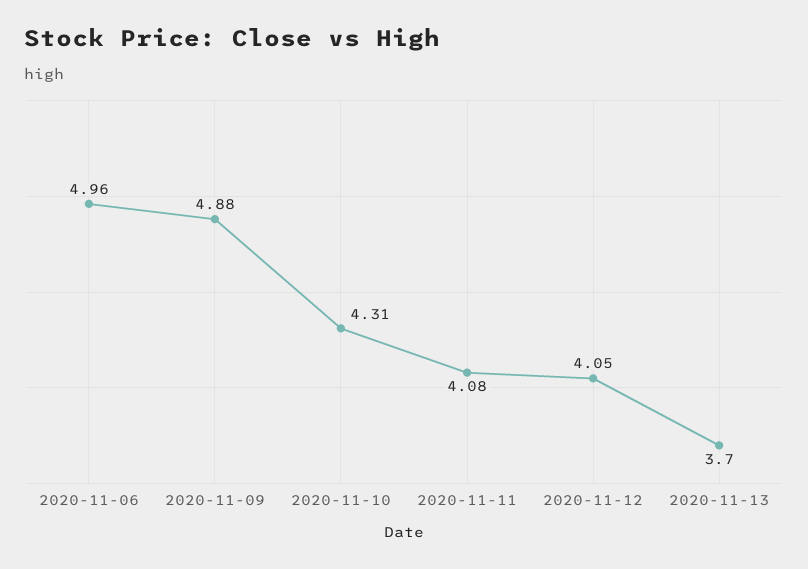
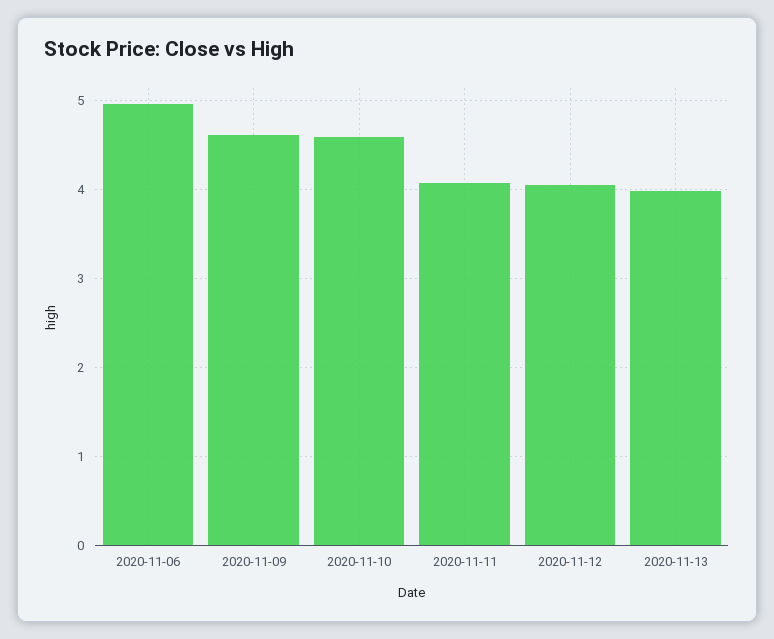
  {
    "2020-11-06": 4.96,
-   "2020-11-09": 4.88,
+   "2020-11-09": 4.6,
-   "2020-11-10": 4.31,
+   "2020-11-10": 4.6,
    "2020-11-11": 4.08,
    "2020-11-12": 4.05,
-   "2020-11-13": 3.7
+   "2020-11-13": 4
  }

